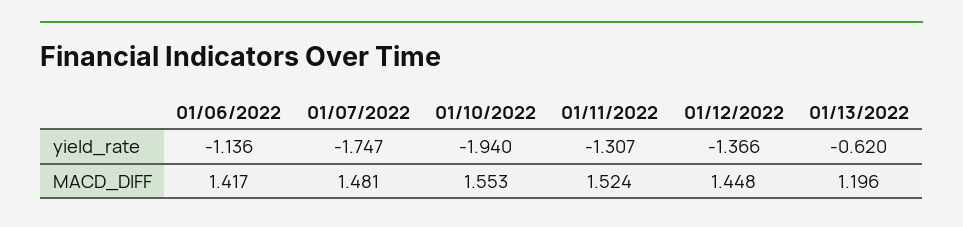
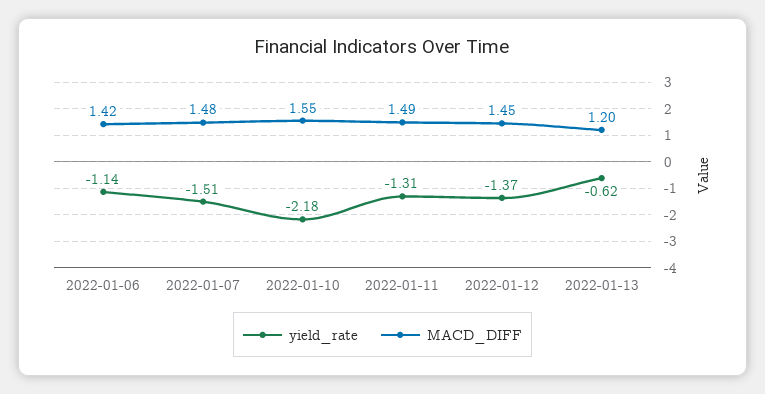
  {
    "yield_rate": {
      "01/06/2022": -1.136,
-     "01/07/2022": -1.747,
+     "01/07/2022": -1.51,
-     "01/10/2022": -1.94,
+     "01/10/2022": -2.18,
      "01/11/2022": -1.307,
      "01/12/2022": -1.366,
      "01/13/2022": -0.62
    },
    "MACD_DIFF": {
      "01/06/2022": 1.417,
      "01/07/2022": 1.481,
      "01/10/2022": 1.553,
-     "01/11/2022": 1.524,
+     "01/11/2022": 1.49,
      "01/12/2022": 1.448,
      "01/13/2022": 1.196
    }
  }

